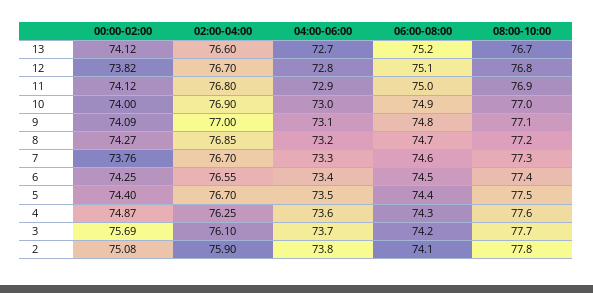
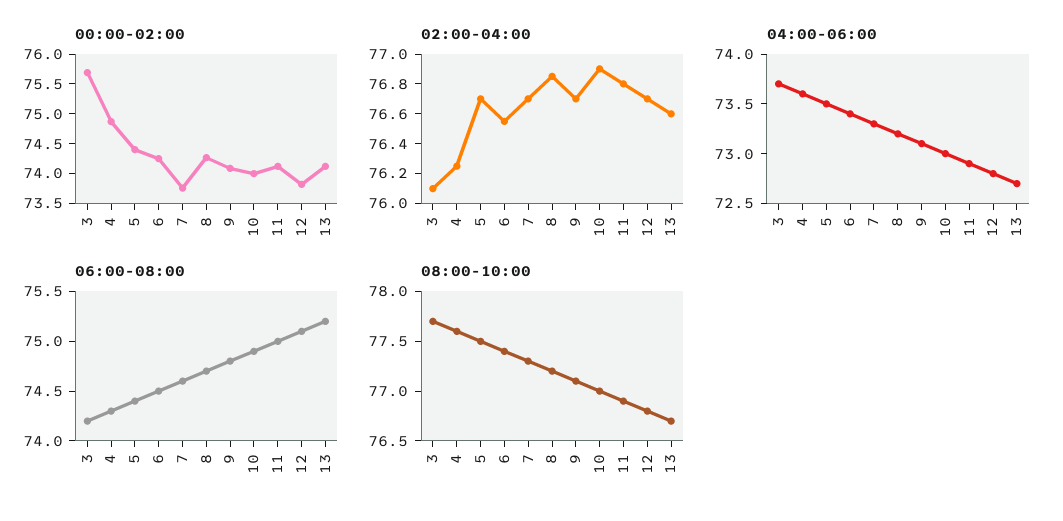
  {
    "00:00-02:00": {
      "13": 74.12,
      "12": 73.82,
      "11": 74.12,
      "10": 74,
      "9": 74.09,
      "8": 74.27,
      "7": 73.76,
      "6": 74.25,
      "5": 74.4,
      "4": 74.87,
-     "3": 75.69,
+     "3": 75.69
-     "2": 75.08
    },
    "02:00-04:00": {
      "13": 76.6,
      "12": 76.7,
      "11": 76.8,
      "10": 76.9,
-     "9": 77,
+     "9": 76.7,
      "8": 76.85,
      "7": 76.7,
      "6": 76.55,
      "5": 76.7,
      "4": 76.25,
-     "3": 76.1,
+     "3": 76.1
-     "2": 75.9
    },
    "04:00-06:00": {
      "13": 72.7,
      "12": 72.8,
      "11": 72.9,
      "10": 73,
      "9": 73.1,
      "8": 73.2,
      "7": 73.3,
      "6": 73.4,
      "5": 73.5,
      "4": 73.6,
-     "3": 73.7,
+     "3": 73.7
-     "2": 73.8
    },
    "06:00-08:00": {
      "13": 75.2,
      "12": 75.1,
      "11": 75,
      "10": 74.9,
      "9": 74.8,
      "8": 74.7,
      "7": 74.6,
      "6": 74.5,
      "5": 74.4,
      "4": 74.3,
-     "3": 74.2,
+     "3": 74.2
-     "2": 74.1
    },
    "08:00-10:00": {
      "13": 76.7,
      "12": 76.8,
      "11": 76.9,
      "10": 77,
      "9": 77.1,
      "8": 77.2,
      "7": 77.3,
      "6": 77.4,
      "5": 77.5,
      "4": 77.6,
-     "3": 77.7,
+     "3": 77.7
-     "2": 77.8
    }
  }

